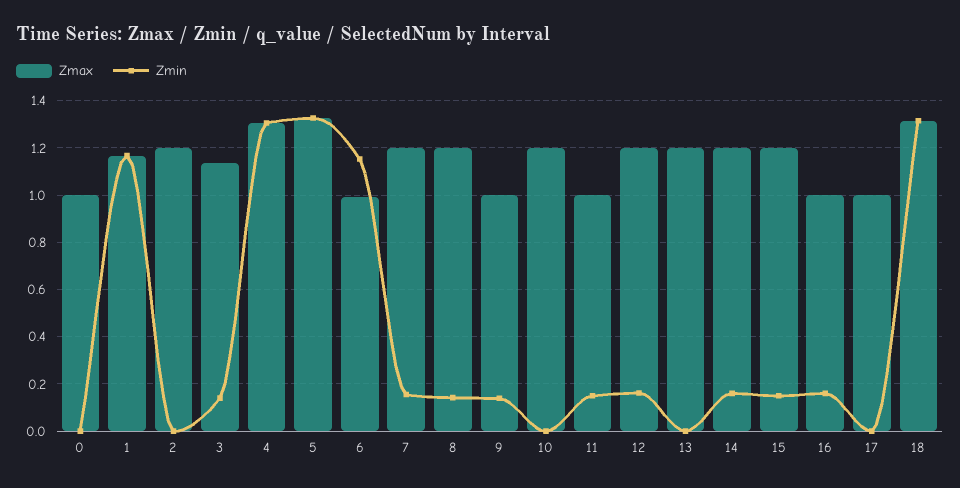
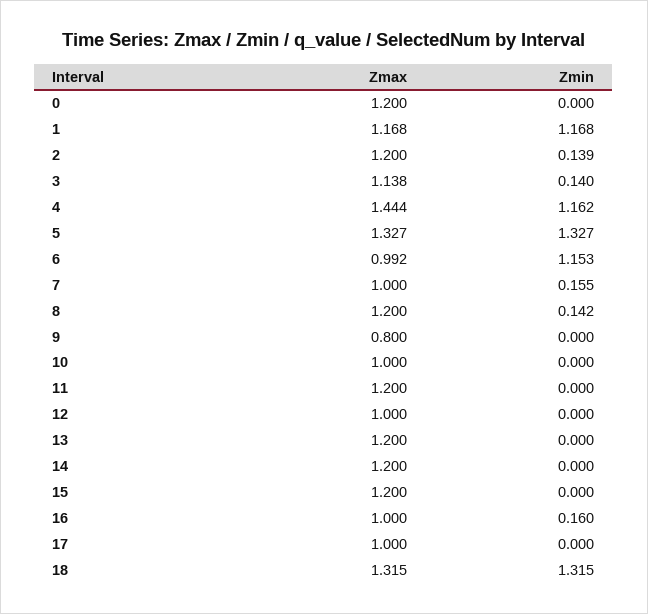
  {
    "Zmax": {
-     "0": 1,
+     "0": 1.2,
      "1": 1.168,
      "2": 1.2,
      "3": 1.138,
-     "4": 1.3,
+     "4": 1.444,
      "5": 1.327,
      "6": 0.992,
-     "7": 1.2,
+     "7": 1,
      "8": 1.2,
-     "9": 1,
+     "9": 0.8,
-     "10": 1.2,
+     "10": 1,
-     "11": 1,
+     "11": 1.2,
-     "12": 1.2,
+     "12": 1,
      "13": 1.2,
      "14": 1.2,
      "15": 1.2,
      "16": 1,
      "17": 1,
      "18": 1.315
    },
    "Zmin": {
      "0": 0,
      "1": 1.168,
-     "2": 0,
+     "2": 0.139,
      "3": 0.14,
-     "4": 1.3,
+     "4": 1.162,
      "5": 1.327,
      "6": 1.153,
      "7": 0.155,
      "8": 0.142,
-     "9": 0.15,
+     "9": 0,
      "10": 0,
-     "11": 0.15,
+     "11": 0,
-     "12": 0.15,
+     "12": 0,
      "13": 0,
-     "14": 0.15,
+     "14": 0,
-     "15": 0.15,
+     "15": 0,
      "16": 0.16,
      "17": 0,
      "18": 1.315
    }
  }

